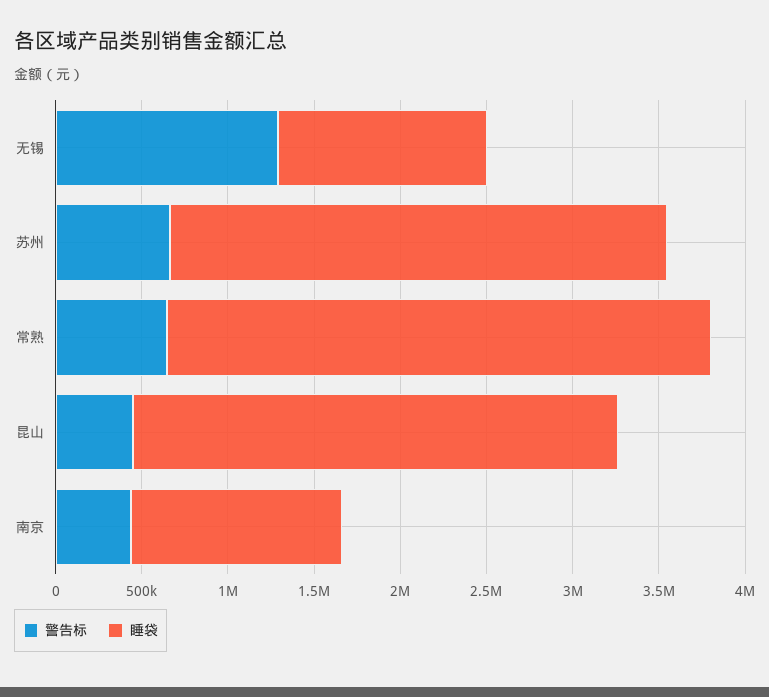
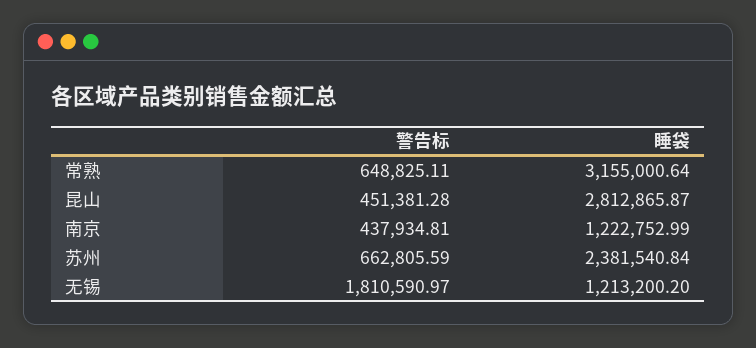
  {
    "警告标": {
-     "无锡": 1300000,
+     "无锡": 1810590.97,
      "苏州": 662805.59,
      "常熟": 648825.11,
      "昆山": 451381.28,
      "南京": 437934.81
    },
    "睡袋": {
      "无锡": 1213200.2,
-     "苏州": 2900000,
+     "苏州": 2381540.84,
      "常熟": 3155000.64,
      "昆山": 2812865.87,
      "南京": 1222752.99
    }
  }

